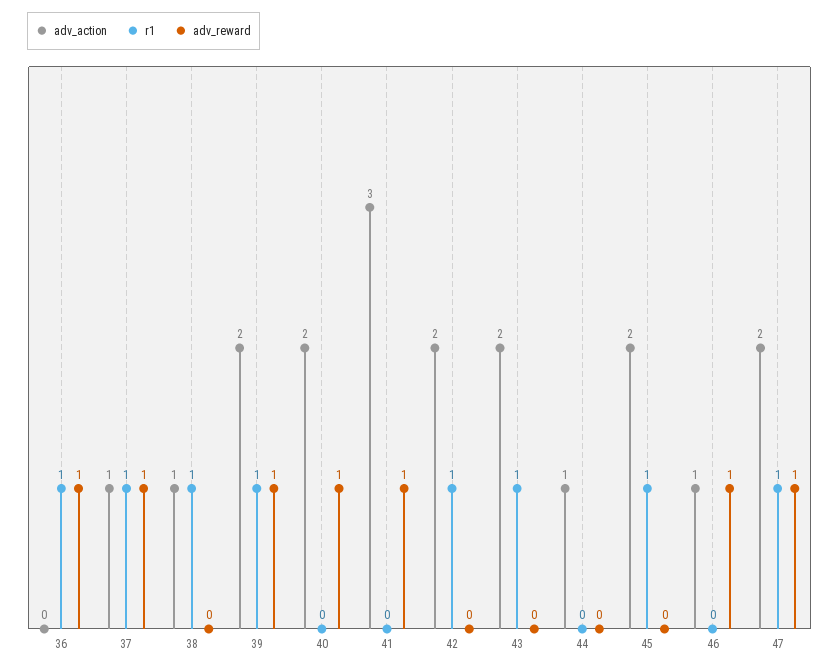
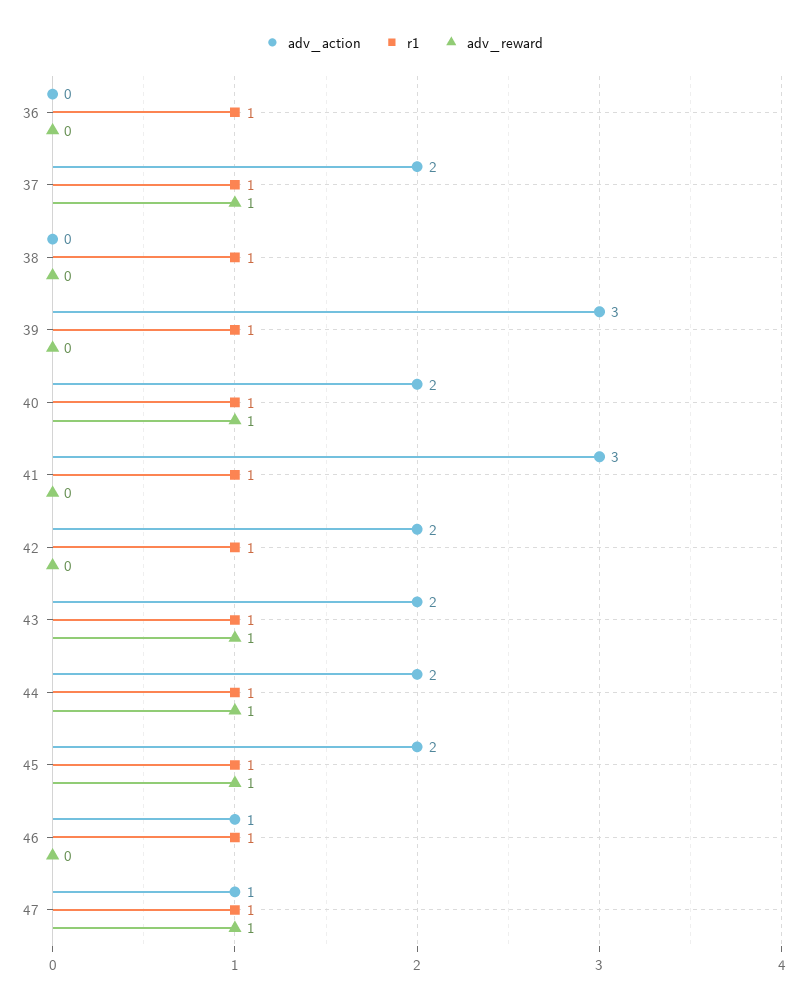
  {
    "adv_action": {
      "36": 0,
-     "37": 1,
+     "37": 2,
-     "38": 1,
+     "38": 0,
-     "39": 2,
+     "39": 3,
      "40": 2,
      "41": 3,
      "42": 2,
      "43": 2,
-     "44": 1,
+     "44": 2,
      "45": 2,
      "46": 1,
-     "47": 2
+     "47": 1
    },
    "r1": {
      "36": 1,
      "37": 1,
      "38": 1,
      "39": 1,
-     "40": 0,
+     "40": 1,
-     "41": 0,
+     "41": 1,
      "42": 1,
      "43": 1,
-     "44": 0,
+     "44": 1,
      "45": 1,
-     "46": 0,
+     "46": 1,
      "47": 1
    },
    "adv_reward": {
-     "36": 1,
+     "36": 0,
      "37": 1,
      "38": 0,
-     "39": 1,
+     "39": 0,
      "40": 1,
-     "41": 1,
+     "41": 0,
      "42": 0,
-     "43": 0,
+     "43": 1,
-     "44": 0,
+     "44": 1,
-     "45": 0,
+     "45": 1,
-     "46": 1,
+     "46": 0,
      "47": 1
    }
  }

